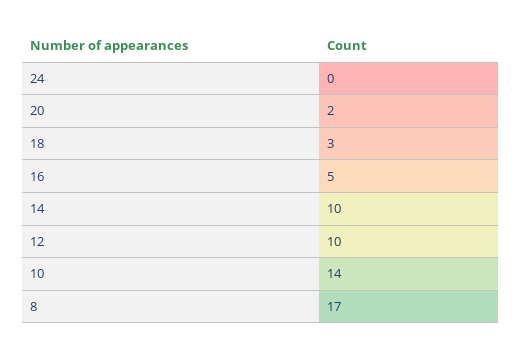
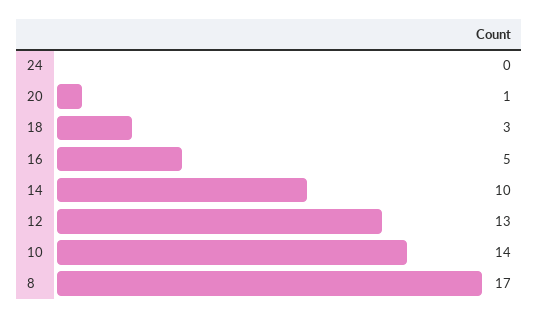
  {
    "24": 0,
-   "20": 2,
+   "20": 1,
    "18": 3,
    "16": 5,
    "14": 10,
-   "12": 10,
+   "12": 13,
    "10": 14,
    "8": 17
  }

